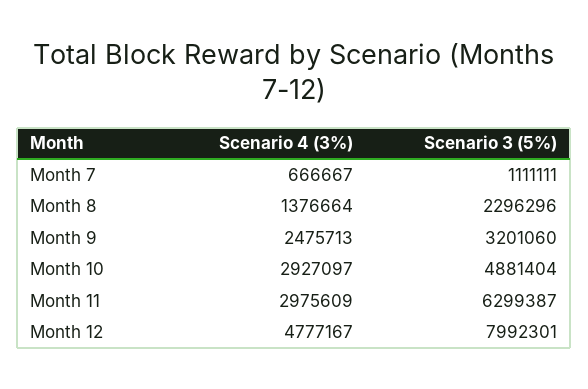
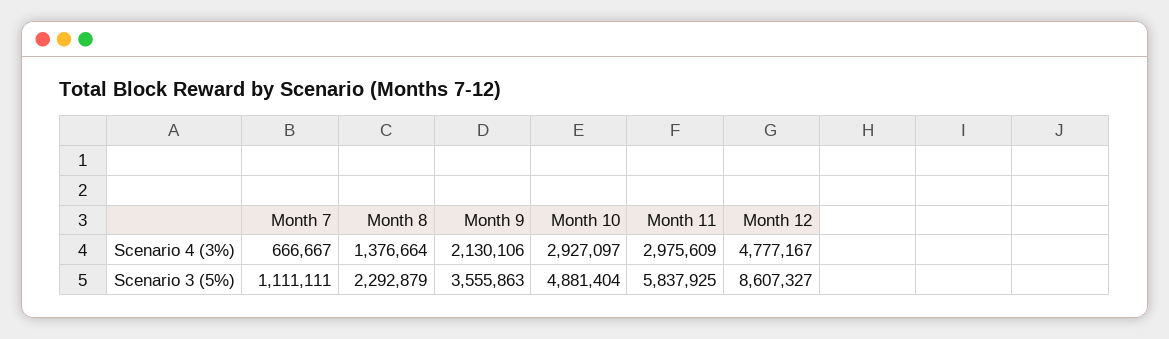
  {
    "Scenario 4 (3%)": {
      "Month 7": 666667,
      "Month 8": 1376664,
-     "Month 9": 2475713,
+     "Month 9": 2130106,
      "Month 10": 2927097,
      "Month 11": 2975609,
      "Month 12": 4777167
    },
    "Scenario 3 (5%)": {
      "Month 7": 1111111,
-     "Month 8": 2296296,
+     "Month 8": 2292879,
-     "Month 9": 3201060,
+     "Month 9": 3555863,
      "Month 10": 4881404,
-     "Month 11": 6299387,
+     "Month 11": 5837925,
-     "Month 12": 7992301
+     "Month 12": 8607327
    }
  }

